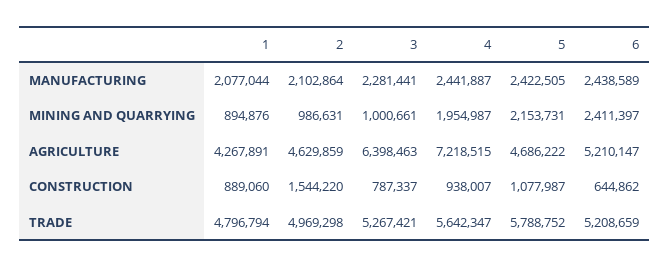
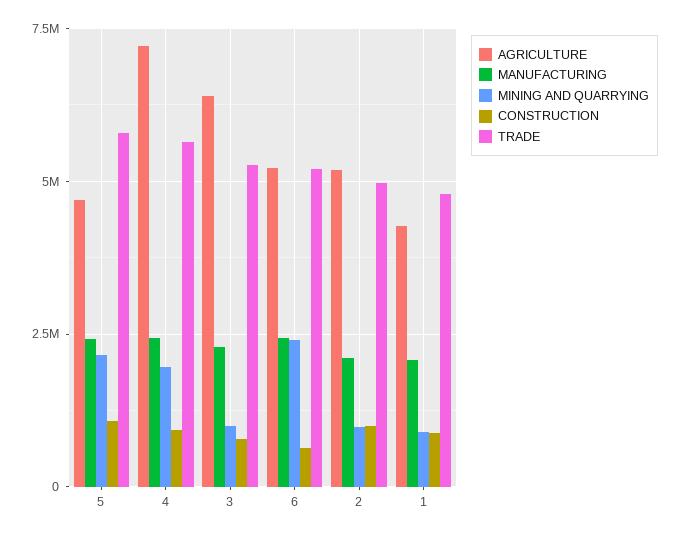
  {
    "MANUFACTURING": {
      "1": 2077044,
      "2": 2102864,
      "3": 2281441,
      "4": 2441887,
      "5": 2422505,
      "6": 2438589
    },
    "MINING AND QUARRYING": {
      "1": 894876,
      "2": 986631,
      "3": 1000661,
      "4": 1954987,
      "5": 2153731,
      "6": 2411397
    },
    "AGRICULTURE": {
      "1": 4267891,
-     "2": 4629859,
+     "2": 5250000,
      "3": 6398463,
      "4": 7218515,
      "5": 4686222,
      "6": 5210147
    },
    "CONSTRUCTION": {
      "1": 889060,
-     "2": 1544220,
+     "2": 1000000,
      "3": 787337,
      "4": 938007,
      "5": 1077987,
      "6": 644862
    },
    "TRADE": {
      "1": 4796794,
      "2": 4969298,
      "3": 5267421,
      "4": 5642347,
      "5": 5788752,
      "6": 5208659
    }
  }

